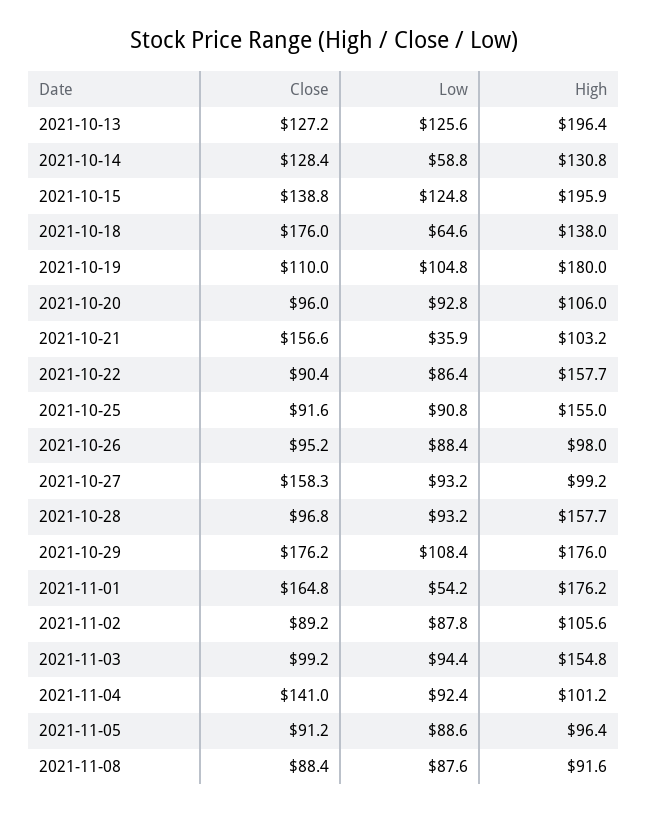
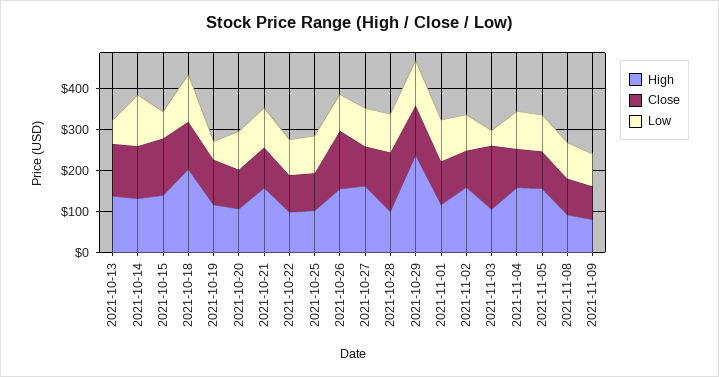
  {
    "Close": {
      "2021-10-13": 127.2,
      "2021-10-14": 128.4,
      "2021-10-15": 138.8,
-     "2021-10-18": 176,
+     "2021-10-18": 120,
      "2021-10-19": 110,
      "2021-10-20": 96,
-     "2021-10-21": 156.6,
+     "2021-10-21": 100,
      "2021-10-22": 90.4,
      "2021-10-25": 91.6,
-     "2021-10-26": 95.2,
+     "2021-10-26": 140,
-     "2021-10-27": 158.3,
+     "2021-10-27": 100,
-     "2021-10-28": 96.8,
+     "2021-10-28": 140,
-     "2021-10-29": 176.2,
+     "2021-10-29": 120,
-     "2021-11-01": 164.8,
+     "2021-11-01": 100,
      "2021-11-02": 89.2,
-     "2021-11-03": 99.2,
+     "2021-11-03": 160,
-     "2021-11-04": 141,
+     "2021-11-04": 100,
      "2021-11-05": 91.2,
-     "2021-11-08": 88.4
+     "2021-11-08": 88.4,
+     "2021-11-09": 80
    },
    "Low": {
-     "2021-10-13": 125.6,
+     "2021-10-13": 60,
-     "2021-10-14": 58.8,
+     "2021-10-14": 120,
-     "2021-10-15": 124.8,
+     "2021-10-15": 60,
-     "2021-10-18": 64.6,
+     "2021-10-18": 120,
-     "2021-10-19": 104.8,
+     "2021-10-19": 40,
      "2021-10-20": 92.8,
-     "2021-10-21": 35.9,
+     "2021-10-21": 100,
      "2021-10-22": 86.4,
      "2021-10-25": 90.8,
      "2021-10-26": 88.4,
      "2021-10-27": 93.2,
      "2021-10-28": 93.2,
      "2021-10-29": 108.4,
-     "2021-11-01": 54.2,
+     "2021-11-01": 100,
      "2021-11-02": 87.8,
-     "2021-11-03": 94.4,
+     "2021-11-03": 40,
      "2021-11-04": 92.4,
      "2021-11-05": 88.6,
-     "2021-11-08": 87.6
+     "2021-11-08": 87.6,
+     "2021-11-09": 80
    },
    "High": {
-     "2021-10-13": 196.4,
+     "2021-10-13": 140,
      "2021-10-14": 130.8,
-     "2021-10-15": 195.9,
+     "2021-10-15": 140,
-     "2021-10-18": 138,
+     "2021-10-18": 200,
-     "2021-10-19": 180,
+     "2021-10-19": 120,
      "2021-10-20": 106,
-     "2021-10-21": 103.2,
+     "2021-10-21": 160,
-     "2021-10-22": 157.7,
+     "2021-10-22": 100,
-     "2021-10-25": 155,
+     "2021-10-25": 100,
-     "2021-10-26": 98,
+     "2021-10-26": 160,
-     "2021-10-27": 99.2,
+     "2021-10-27": 160,
-     "2021-10-28": 157.7,
+     "2021-10-28": 100,
-     "2021-10-29": 176,
+     "2021-10-29": 240,
-     "2021-11-01": 176.2,
+     "2021-11-01": 120,
-     "2021-11-02": 105.6,
+     "2021-11-02": 160,
-     "2021-11-03": 154.8,
+     "2021-11-03": 100,
-     "2021-11-04": 101.2,
+     "2021-11-04": 160,
-     "2021-11-05": 96.4,
+     "2021-11-05": 160,
-     "2021-11-08": 91.6
+     "2021-11-08": 91.6,
+     "2021-11-09": 80
    }
  }

